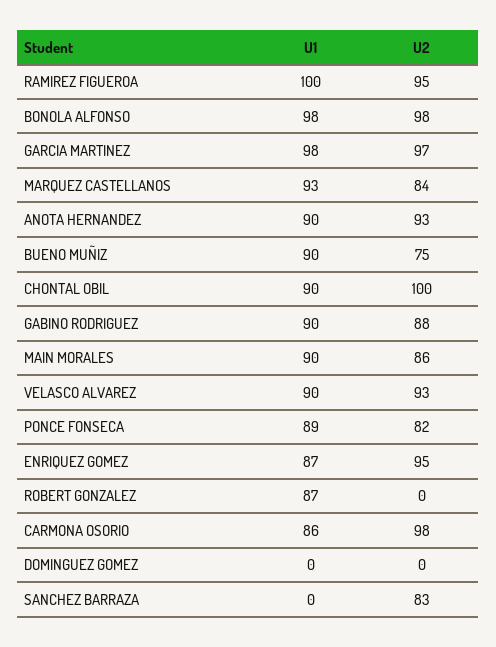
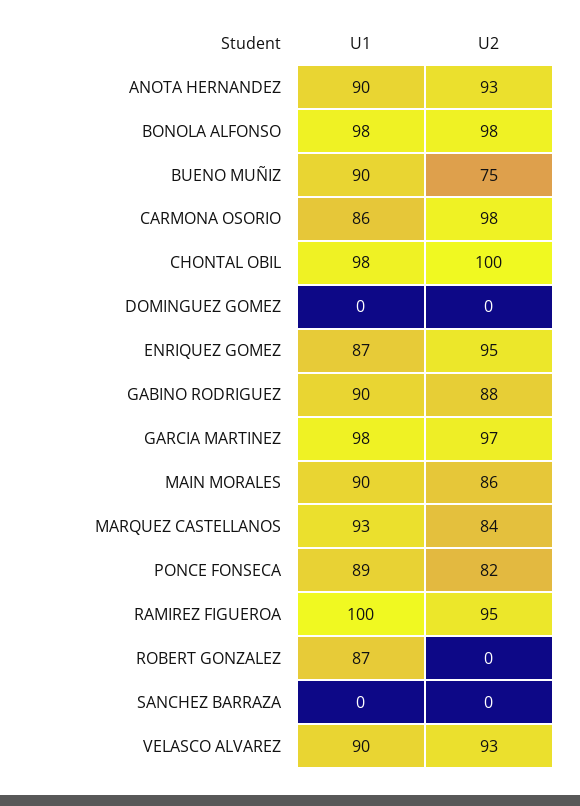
  {
    "U1": {
      "RAMIREZ FIGUEROA": 100,
      "BONOLA ALFONSO": 98,
      "GARCIA MARTINEZ": 98,
      "MARQUEZ CASTELLANOS": 93,
      "ANOTA HERNANDEZ": 90,
      "BUENO MUÑIZ": 90,
-     "CHONTAL OBIL": 90,
+     "CHONTAL OBIL": 98,
      "GABINO RODRIGUEZ": 90,
      "MAIN MORALES": 90,
      "VELASCO ALVAREZ": 90,
      "PONCE FONSECA": 89,
      "ENRIQUEZ GOMEZ": 87,
      "ROBERT GONZALEZ": 87,
      "CARMONA OSORIO": 86,
      "DOMINGUEZ GOMEZ": 0,
      "SANCHEZ BARRAZA": 0
    },
    "U2": {
      "RAMIREZ FIGUEROA": 95,
      "BONOLA ALFONSO": 98,
      "GARCIA MARTINEZ": 97,
      "MARQUEZ CASTELLANOS": 84,
      "ANOTA HERNANDEZ": 93,
      "BUENO MUÑIZ": 75,
      "CHONTAL OBIL": 100,
      "GABINO RODRIGUEZ": 88,
      "MAIN MORALES": 86,
      "VELASCO ALVAREZ": 93,
      "PONCE FONSECA": 82,
      "ENRIQUEZ GOMEZ": 95,
      "ROBERT GONZALEZ": 0,
      "CARMONA OSORIO": 98,
      "DOMINGUEZ GOMEZ": 0,
-     "SANCHEZ BARRAZA": 83
+     "SANCHEZ BARRAZA": 0
    }
  }

